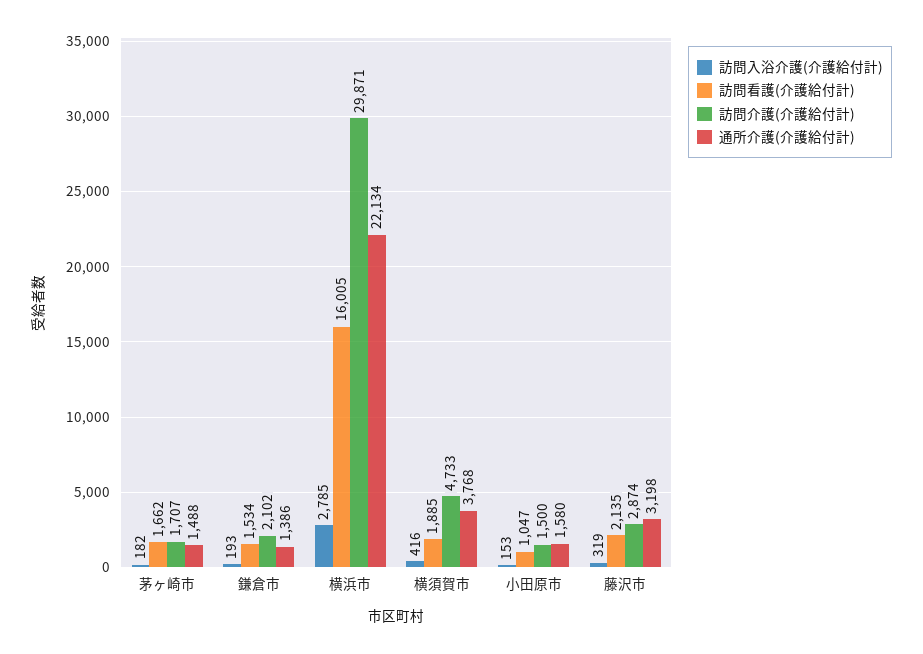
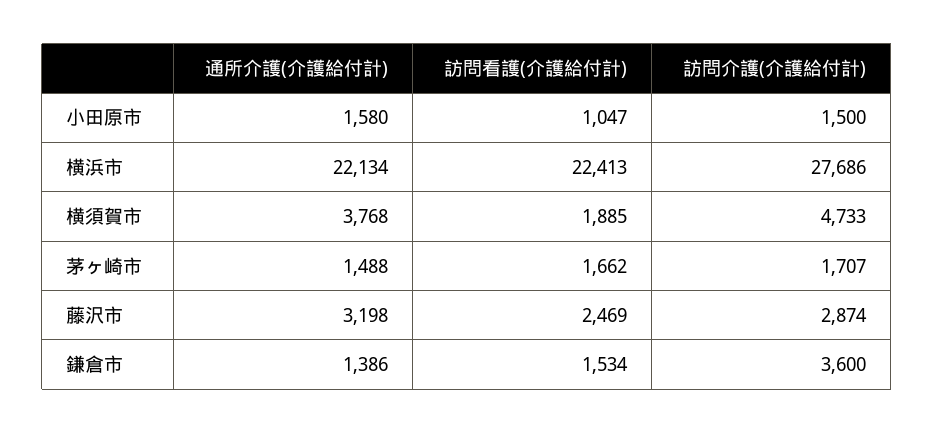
  {
-   "訪問入浴介護(介護給付計)": {
-     "茅ヶ崎市": 182,
-     "鎌倉市": 193,
-     "横浜市": 2785,
-     "横須賀市": 416,
-     "小田原市": 153,
-     "藤沢市": 319
-   },
    "訪問看護(介護給付計)": {
      "茅ヶ崎市": 1662,
      "鎌倉市": 1534,
-     "横浜市": 16005,
+     "横浜市": 22413,
      "横須賀市": 1885,
      "小田原市": 1047,
-     "藤沢市": 2135
+     "藤沢市": 2469
    },
    "訪問介護(介護給付計)": {
      "茅ヶ崎市": 1707,
-     "鎌倉市": 2102,
+     "鎌倉市": 3600,
-     "横浜市": 29871,
+     "横浜市": 27686,
      "横須賀市": 4733,
      "小田原市": 1500,
      "藤沢市": 2874
    },
    "通所介護(介護給付計)": {
      "茅ヶ崎市": 1488,
      "鎌倉市": 1386,
      "横浜市": 22134,
      "横須賀市": 3768,
      "小田原市": 1580,
      "藤沢市": 3198
    }
  }

